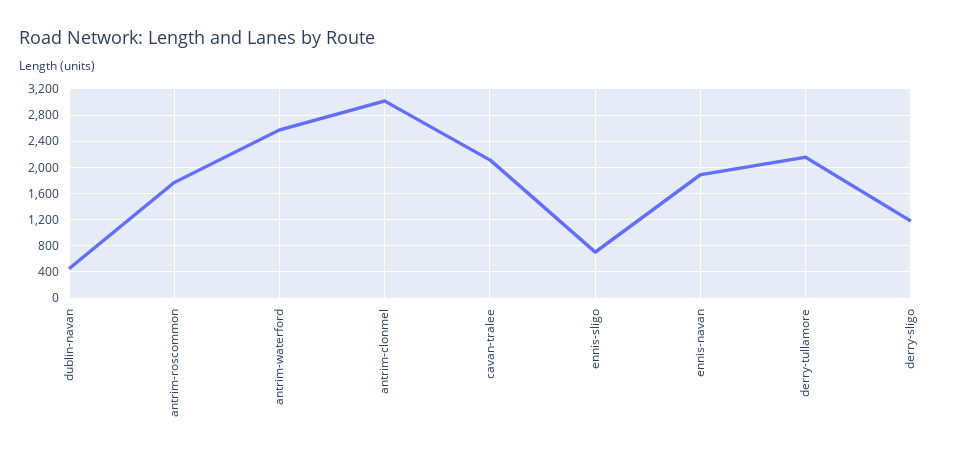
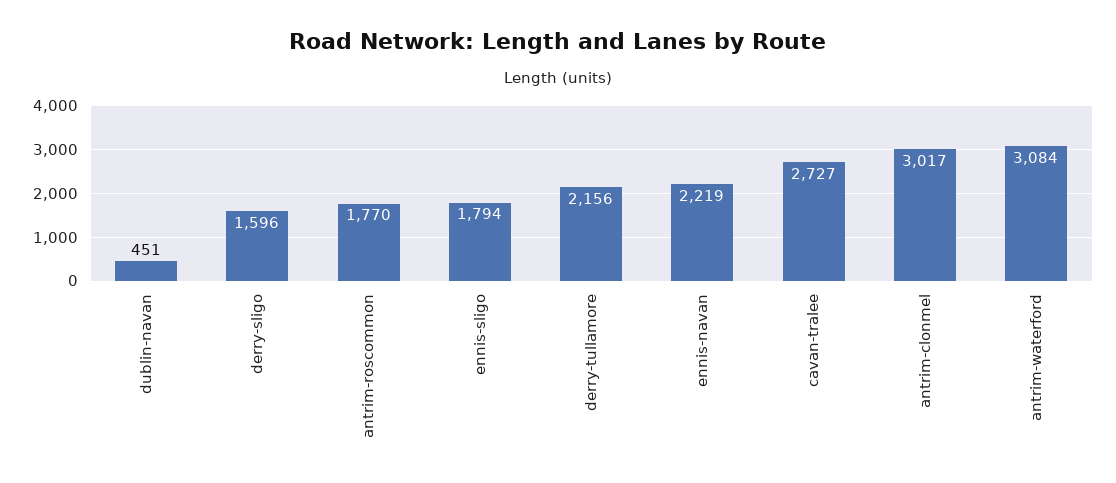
  {
    "dublin-navan": 451,
    "antrim-roscommon": 1770,
-   "antrim-waterford": 2600,
+   "antrim-waterford": 3084,
    "antrim-clonmel": 3017,
-   "cavan-tralee": 2100,
+   "cavan-tralee": 2727,
-   "ennis-sligo": 700,
+   "ennis-sligo": 1794,
-   "ennis-navan": 1900,
+   "ennis-navan": 2219,
    "derry-tullamore": 2156,
-   "derry-sligo": 1200
+   "derry-sligo": 1596
  }

